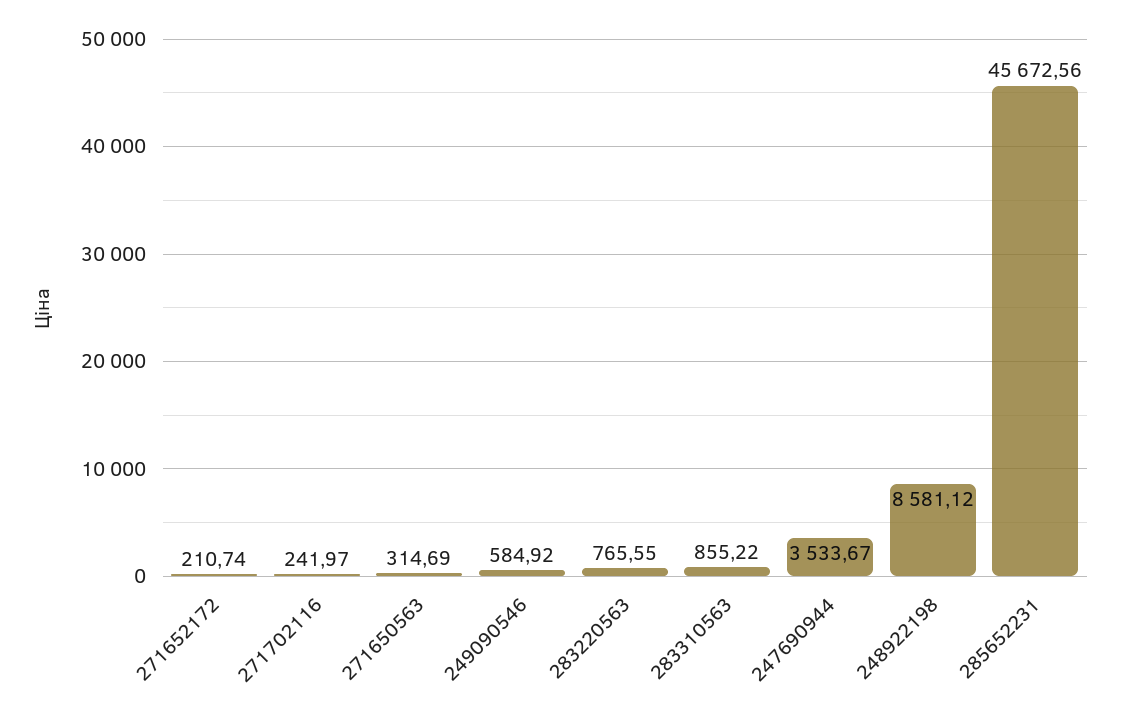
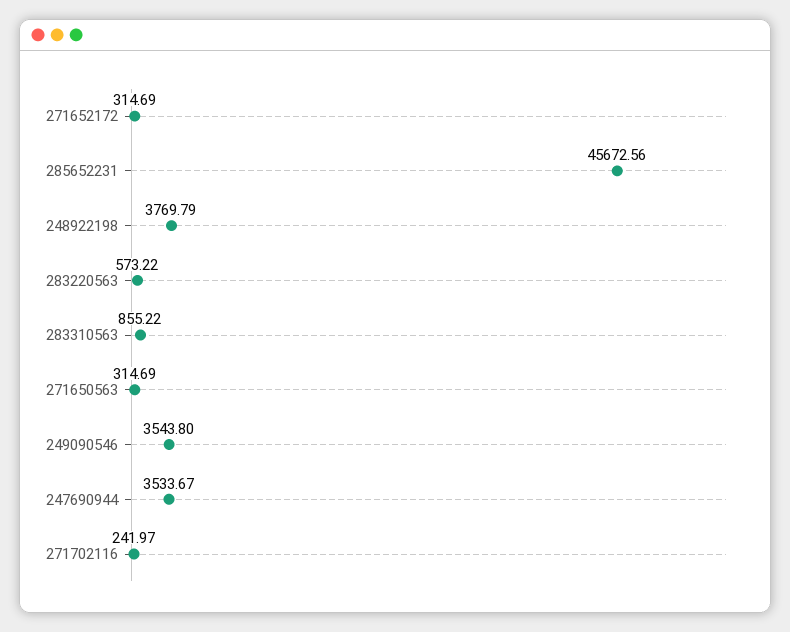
  {
-   "271652172": 210.74,
+   "271652172": 314.69,
    "271702116": 241.97,
    "271650563": 314.69,
-   "249090546": 584.92,
+   "249090546": 3543.8,
-   "283220563": 765.55,
+   "283220563": 573.22,
    "283310563": 855.22,
    "247690944": 3533.67,
-   "248922198": 8581.12,
+   "248922198": 3769.79,
    "285652231": 45672.56
  }

